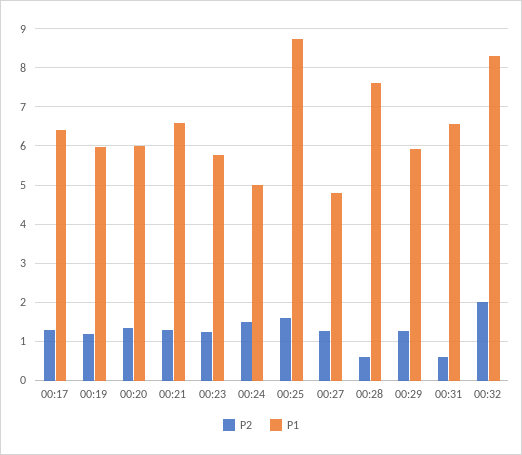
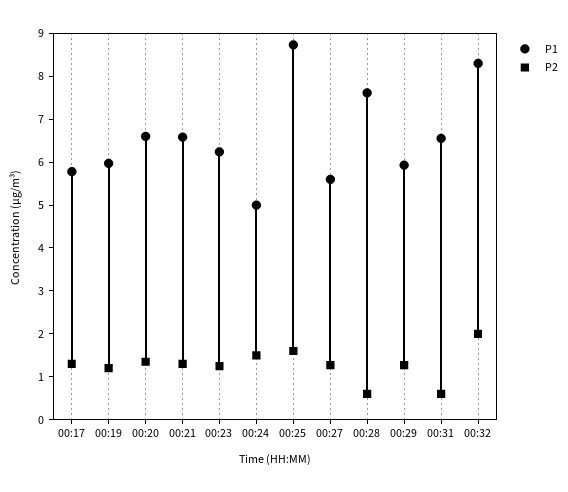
  {
    "P2": {
      "00:17": 1.4,
      "00:19": 1.2,
      "00:20": 1.4,
      "00:21": 1.4,
      "00:23": 1.2,
      "00:24": 1.6,
      "00:25": 1.6,
      "00:27": 1.2,
      "00:28": 0.6,
      "00:29": 1.2,
      "00:31": 0.6,
      "00:32": 2
    },
    "P1": {
-     "00:17": 6.4,
+     "00:17": 5.8,
      "00:19": 6,
-     "00:20": 6,
+     "00:20": 6.6,
      "00:21": 6.6,
-     "00:23": 5.8,
+     "00:23": 6.2,
      "00:24": 5,
      "00:25": 8.8,
-     "00:27": 4.8,
+     "00:27": 5.6,
      "00:28": 7.6,
      "00:29": 6,
      "00:31": 6.6,
      "00:32": 8.4
    }
  }

